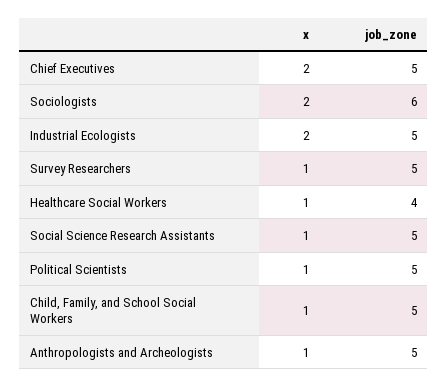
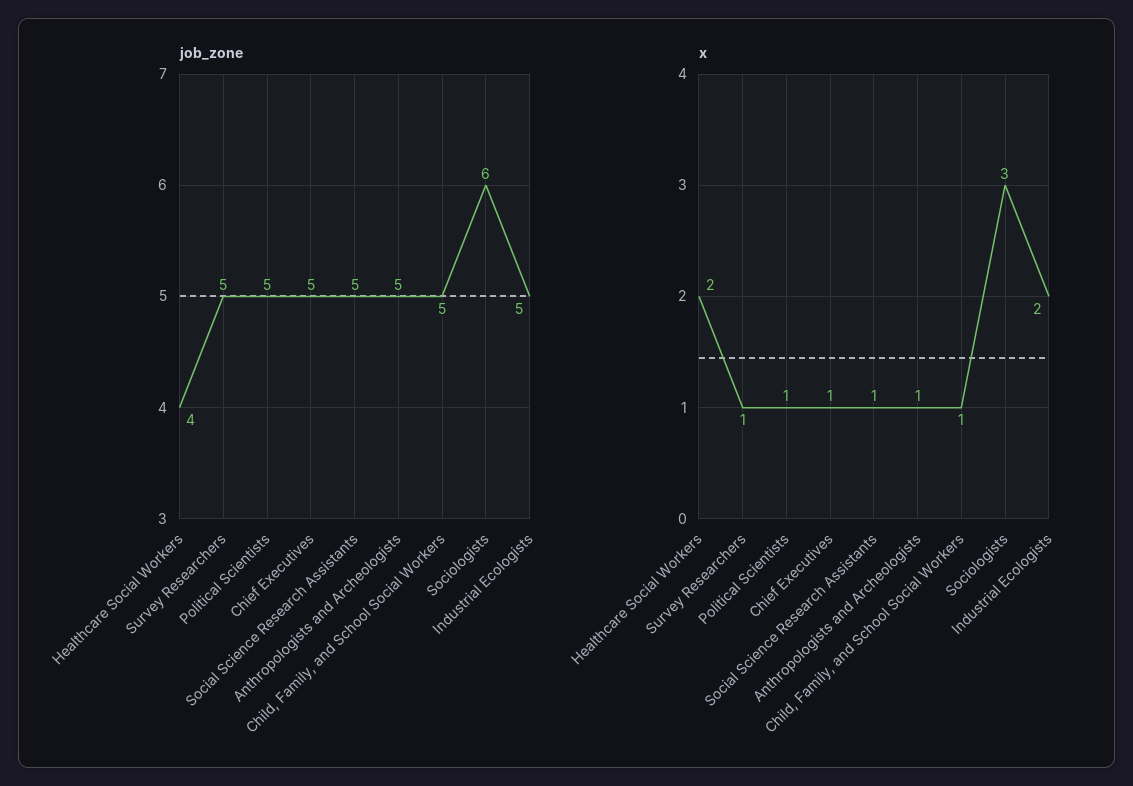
  {
    "x": {
-     "Chief Executives": 2,
+     "Chief Executives": 1,
-     "Sociologists": 2,
+     "Sociologists": 3,
      "Industrial Ecologists": 2,
      "Survey Researchers": 1,
-     "Healthcare Social Workers": 1,
+     "Healthcare Social Workers": 2,
      "Social Science Research Assistants": 1,
      "Political Scientists": 1,
      "Child, Family, and School Social Workers": 1,
      "Anthropologists and Archeologists": 1
    },
    "job_zone": {
      "Chief Executives": 5,
      "Sociologists": 6,
      "Industrial Ecologists": 5,
      "Survey Researchers": 5,
      "Healthcare Social Workers": 4,
      "Social Science Research Assistants": 5,
      "Political Scientists": 5,
      "Child, Family, and School Social Workers": 5,
      "Anthropologists and Archeologists": 5
    }
  }

